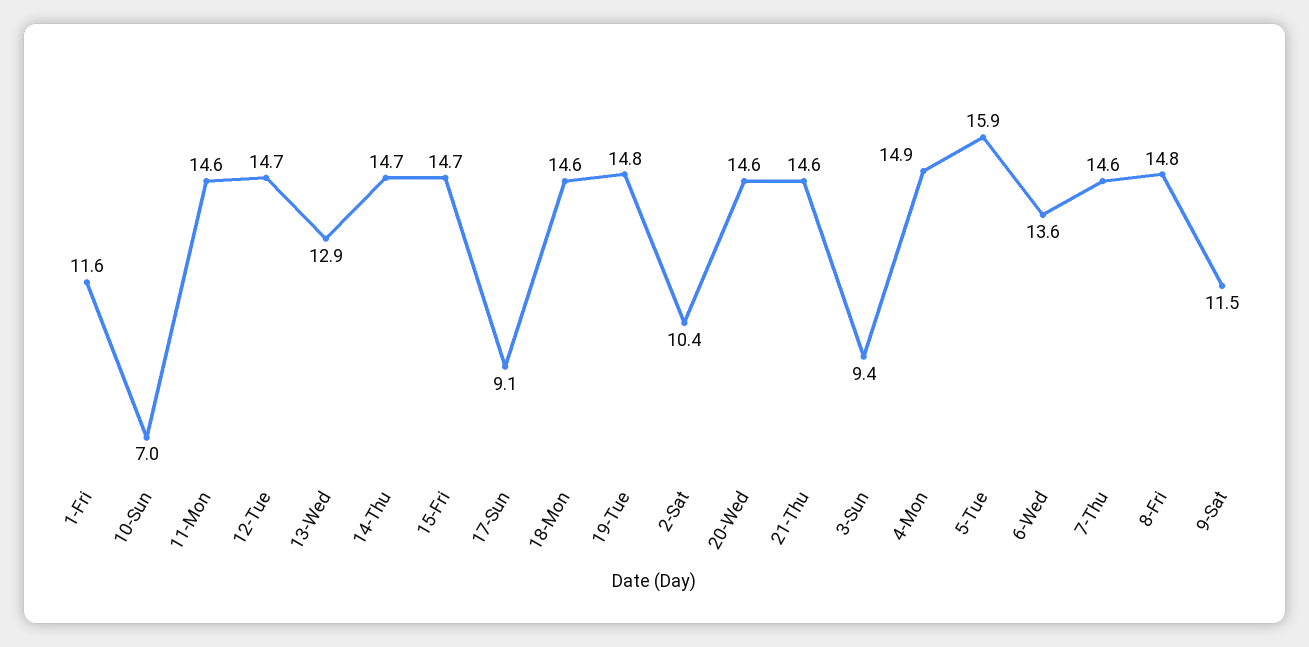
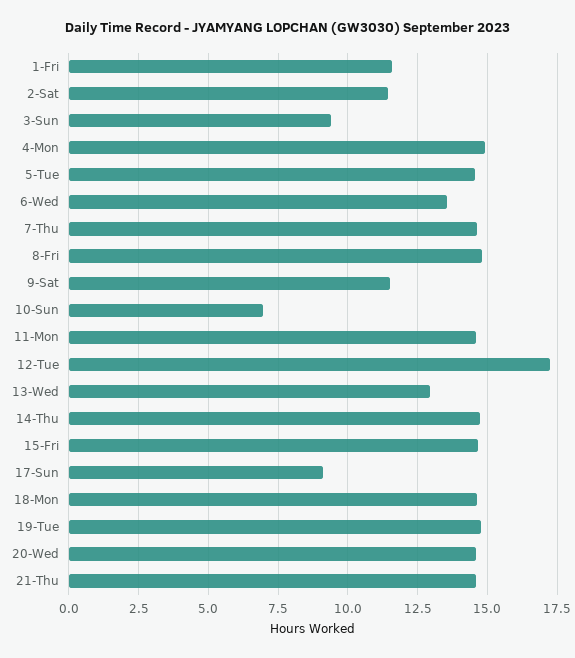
  {
    "1-Fri": 11.6,
    "10-Sun": 7,
    "11-Mon": 14.6,
-   "12-Tue": 14.7,
+   "12-Tue": 17.25,
    "13-Wed": 12.9,
    "14-Thu": 14.7,
    "15-Fri": 14.7,
    "17-Sun": 9.1,
    "18-Mon": 14.6,
    "19-Tue": 14.8,
-   "2-Sat": 10.4,
+   "2-Sat": 11.5,
    "20-Wed": 14.6,
    "21-Thu": 14.6,
    "3-Sun": 9.4,
    "4-Mon": 14.9,
-   "5-Tue": 15.9,
+   "5-Tue": 14.5,
    "6-Wed": 13.6,
    "7-Thu": 14.6,
    "8-Fri": 14.8,
    "9-Sat": 11.5
  }

